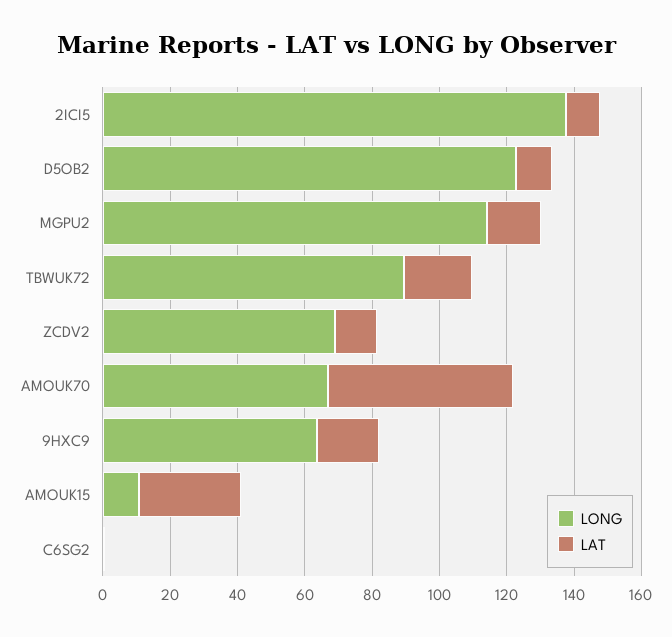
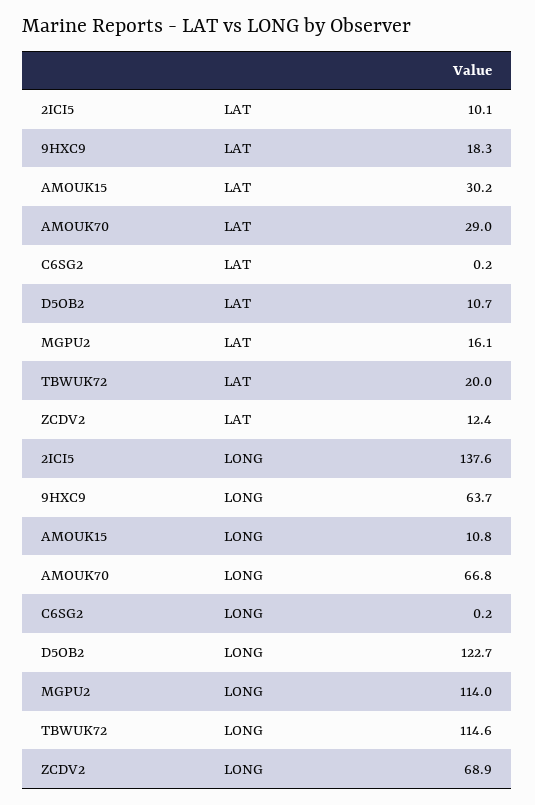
  {
    "LONG": {
      "2ICI5": 137.6,
      "D5OB2": 122.7,
      "MGPU2": 114,
-     "TBWUK72": 90,
+     "TBWUK72": 114.6,
      "ZCDV2": 68.9,
      "AMOUK70": 66.8,
      "9HXC9": 63.7,
      "AMOUK15": 10.8,
      "C6SG2": 0.2
    },
    "LAT": {
      "2ICI5": 10.1,
      "D5OB2": 10.7,
      "MGPU2": 16.1,
      "TBWUK72": 20,
      "ZCDV2": 12.4,
-     "AMOUK70": 55,
+     "AMOUK70": 29,
      "9HXC9": 18.3,
      "AMOUK15": 30.2,
      "C6SG2": 0.2
    }
  }

